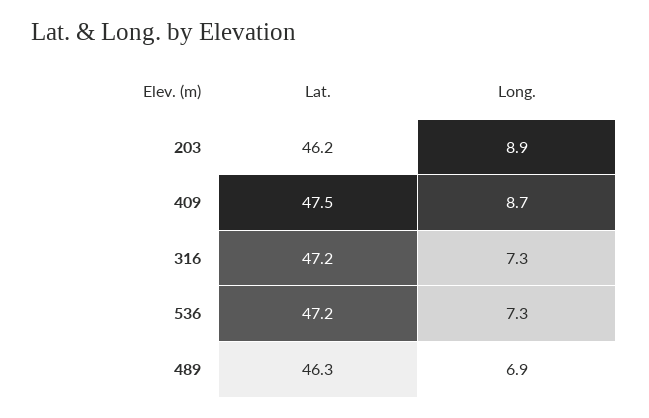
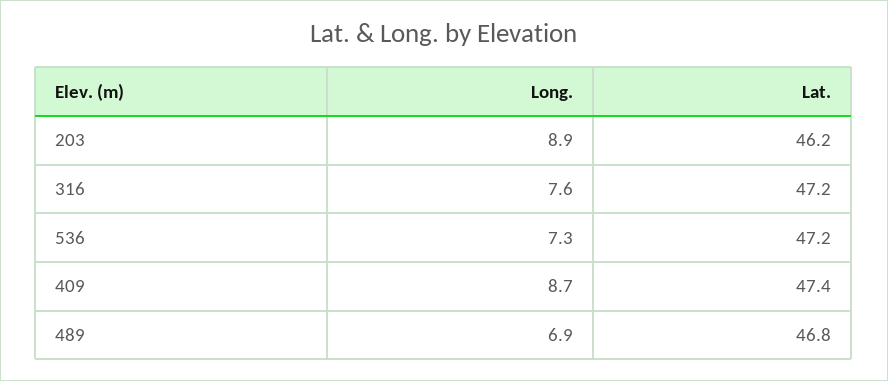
  {
    "Lat.": {
      "203": 46.2,
-     "409": 47.5,
+     "409": 47.4,
      "316": 47.2,
      "536": 47.2,
-     "489": 46.3
+     "489": 46.8
    },
    "Long.": {
      "203": 8.9,
      "409": 8.7,
-     "316": 7.3,
+     "316": 7.6,
      "536": 7.3,
      "489": 6.9
    }
  }

